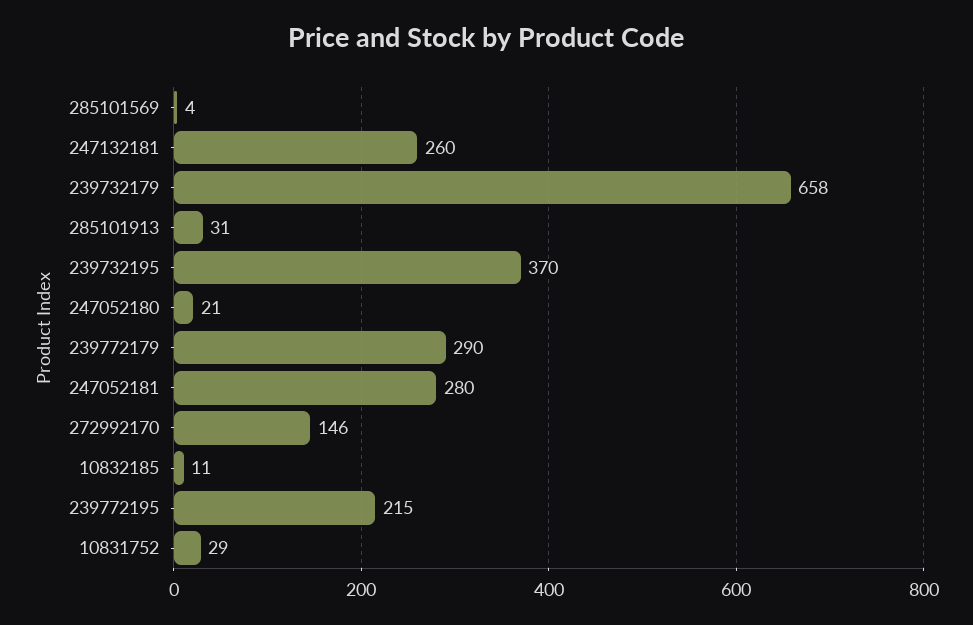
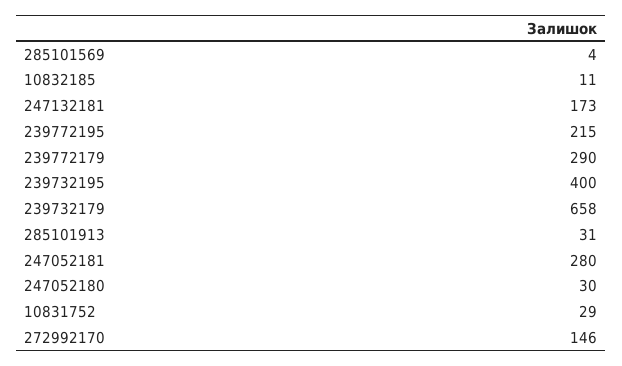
  {
    "285101569": 4,
-   "247132181": 260,
+   "247132181": 173,
    "239732179": 658,
    "285101913": 31,
-   "239732195": 370,
+   "239732195": 400,
-   "247052180": 21,
+   "247052180": 30,
    "239772179": 290,
    "247052181": 280,
    "272992170": 146,
    "10832185": 11,
    "239772195": 215,
    "10831752": 29
  }

